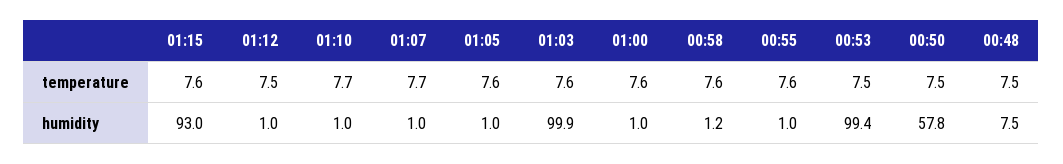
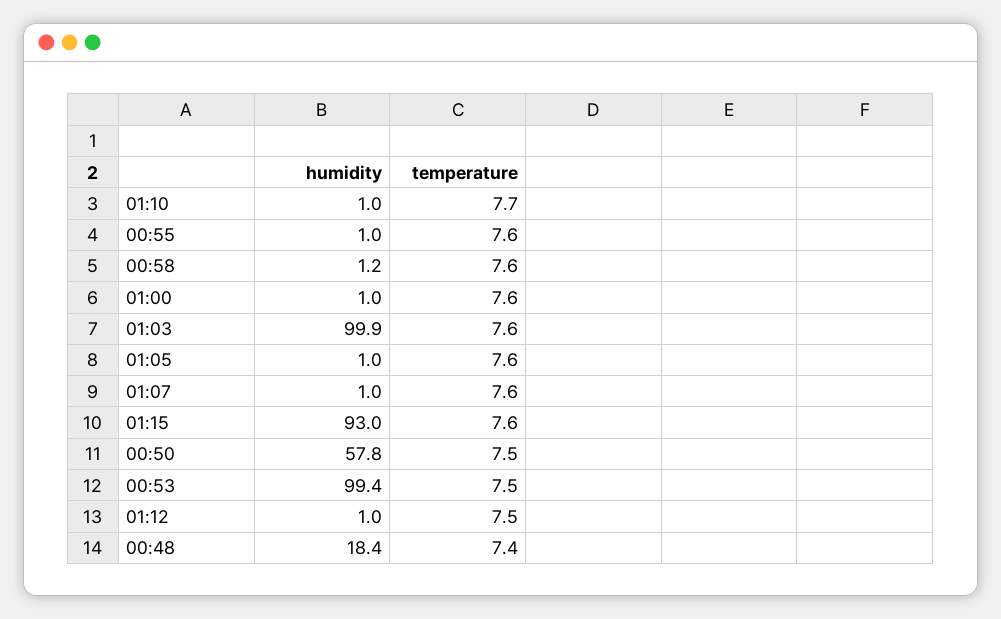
  {
    "01:15": {
      "temperature": 7.6,
      "humidity": 93
    },
    "01:12": {
      "temperature": 7.5,
      "humidity": 1
    },
    "01:10": {
      "temperature": 7.7,
      "humidity": 1
    },
    "01:07": {
-     "temperature": 7.7,
+     "temperature": 7.6,
      "humidity": 1
    },
    "01:05": {
      "temperature": 7.6,
      "humidity": 1
    },
    "01:03": {
      "temperature": 7.6,
      "humidity": 99.9
    },
    "01:00": {
      "temperature": 7.6,
      "humidity": 1
    },
    "00:58": {
      "temperature": 7.6,
      "humidity": 1.2
    },
    "00:55": {
      "temperature": 7.6,
      "humidity": 1
    },
    "00:53": {
      "temperature": 7.5,
      "humidity": 99.4
    },
    "00:50": {
      "temperature": 7.5,
      "humidity": 57.8
    },
    "00:48": {
-     "temperature": 7.5,
+     "temperature": 7.4,
-     "humidity": 7.5
+     "humidity": 18.4
    }
  }

